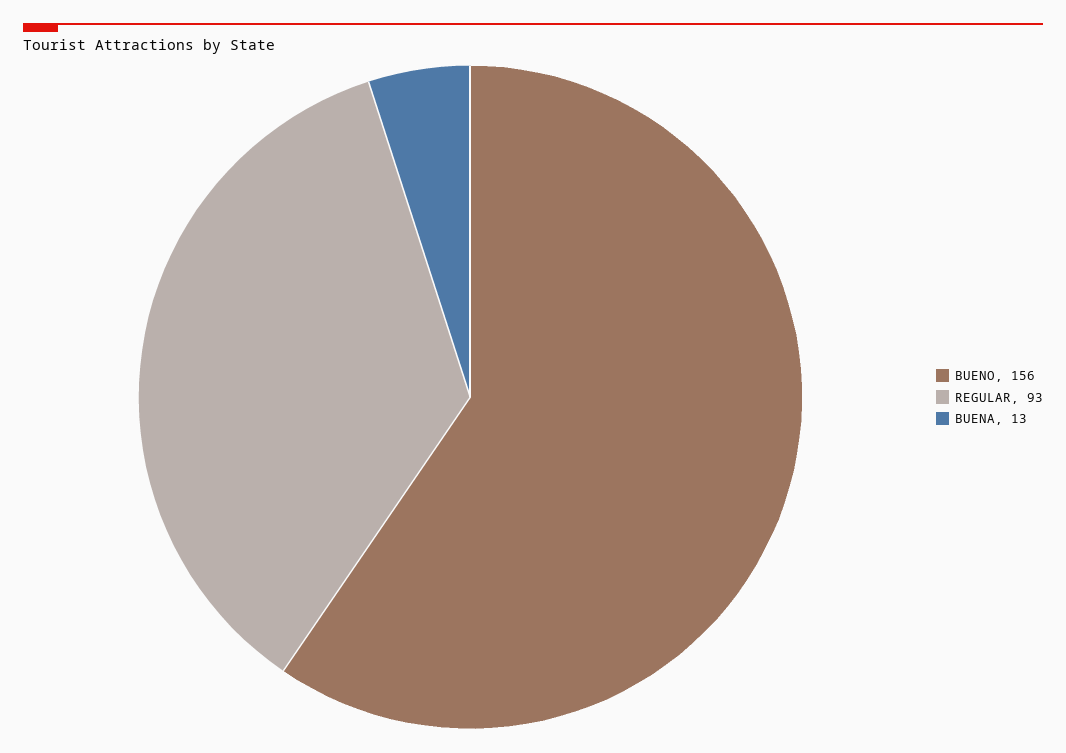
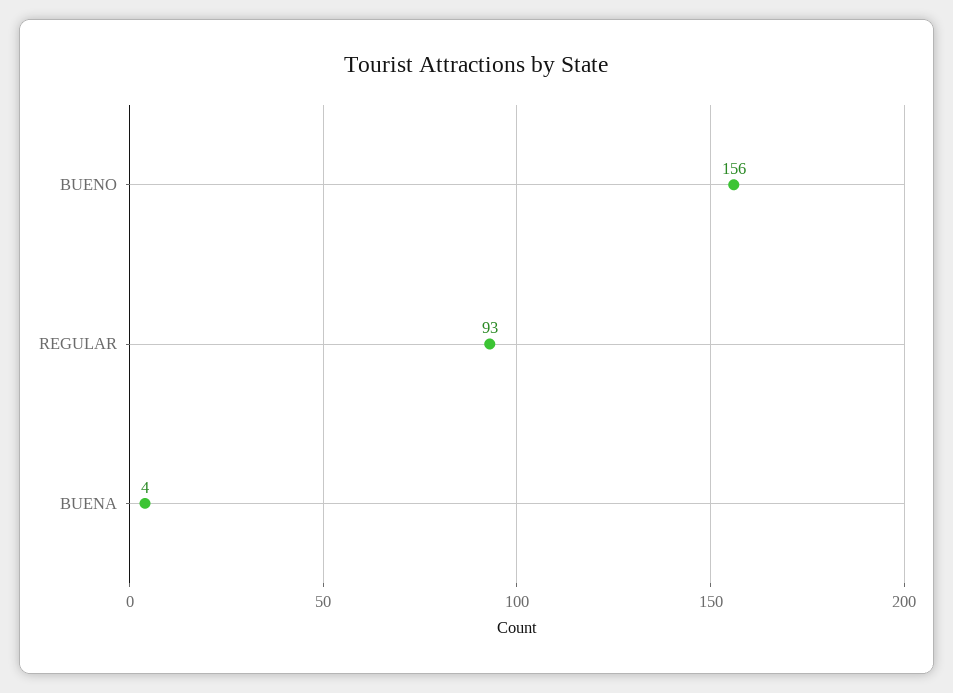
  {
    "BUENO": 156,
    "REGULAR": 93,
-   "BUENA": 13
+   "BUENA": 4
  }

